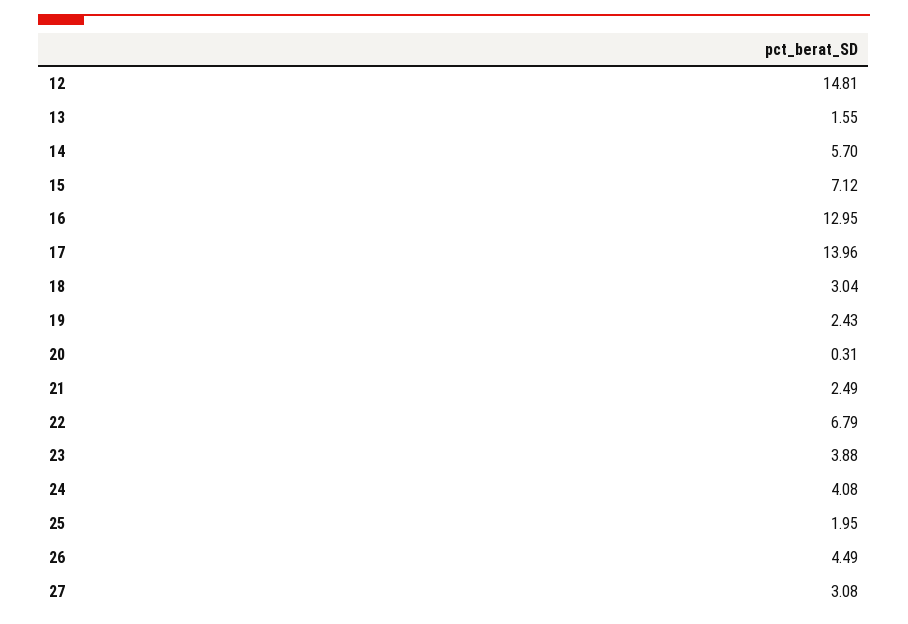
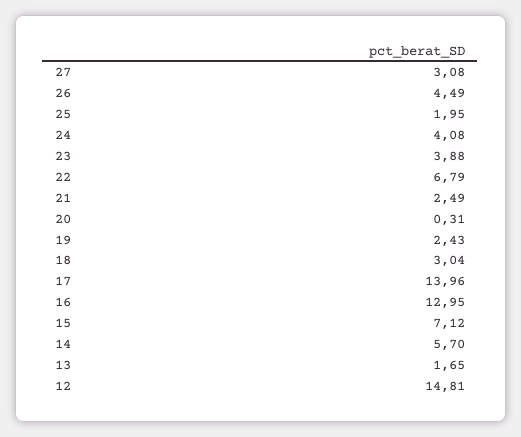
  {
    "12": 14.81,
-   "13": 1.55,
+   "13": 1.65,
    "14": 5.7,
    "15": 7.12,
    "16": 12.95,
    "17": 13.96,
    "18": 3.04,
    "19": 2.43,
    "20": 0.31,
    "21": 2.49,
    "22": 6.79,
    "23": 3.88,
    "24": 4.08,
    "25": 1.95,
    "26": 4.49,
    "27": 3.08
  }

